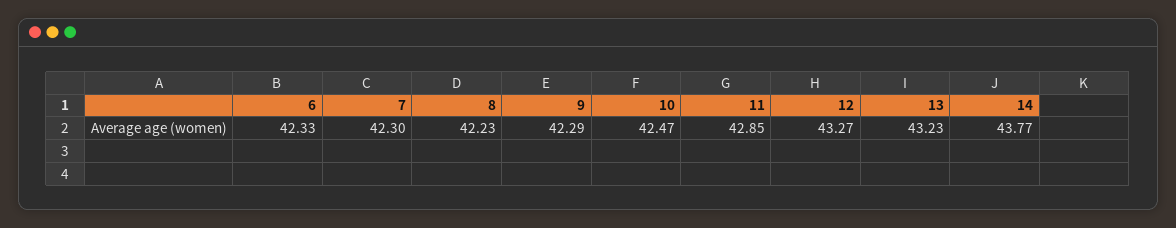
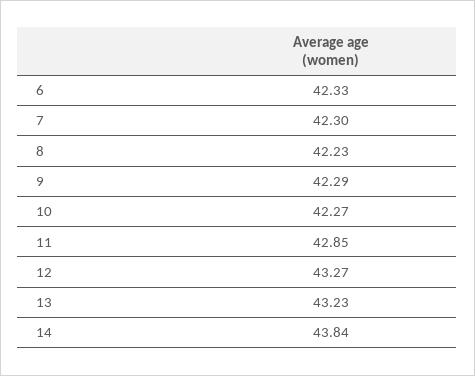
  {
    "6": 42.33,
    "7": 42.3,
    "8": 42.23,
    "9": 42.29,
-   "10": 42.47,
+   "10": 42.27,
    "11": 42.85,
    "12": 43.27,
    "13": 43.23,
-   "14": 43.77
+   "14": 43.84
  }

